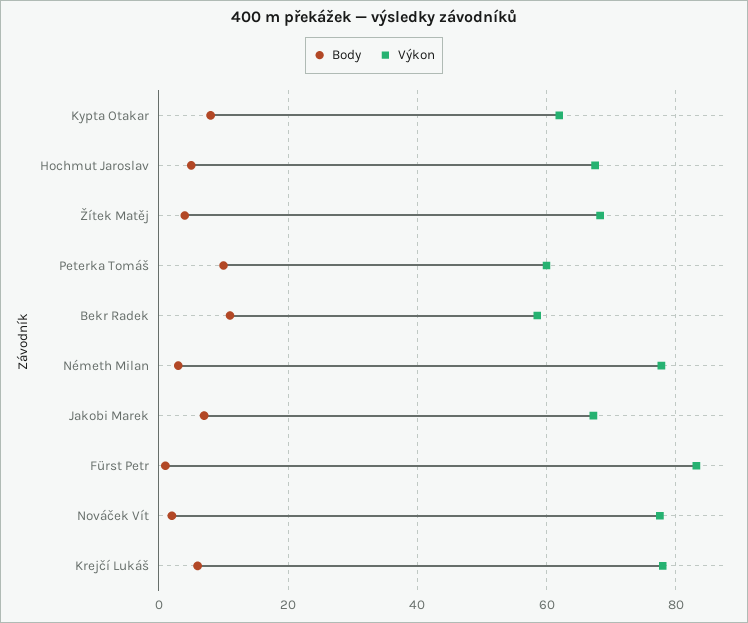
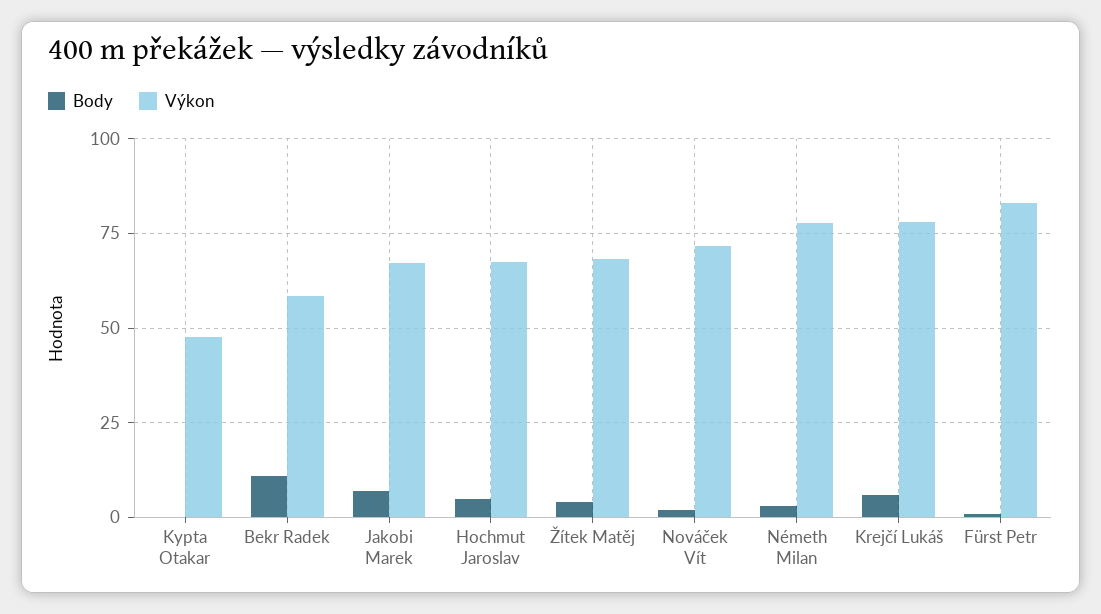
  {
    "Body": {
-     "Kypta Otakar": 8,
+     "Kypta Otakar": 0,
      "Hochmut Jaroslav": 6,
      "Žítek Matěj": 4,
-     "Peterka Tomáš": 10,
      "Bekr Radek": 12,
      "Németh Milan": 4,
      "Jakobi Marek": 8,
      "Fürst Petr": 2,
      "Nováček Vít": 2,
      "Krejčí Lukáš": 6
    },
    "Výkon": {
-     "Kypta Otakar": 62,
+     "Kypta Otakar": 47.5,
      "Hochmut Jaroslav": 68,
      "Žítek Matěj": 68,
-     "Peterka Tomáš": 60,
      "Bekr Radek": 58,
      "Németh Milan": 78,
      "Jakobi Marek": 68,
      "Fürst Petr": 84,
-     "Nováček Vít": 78,
+     "Nováček Vít": 72.5,
      "Krejčí Lukáš": 78
    }
  }

